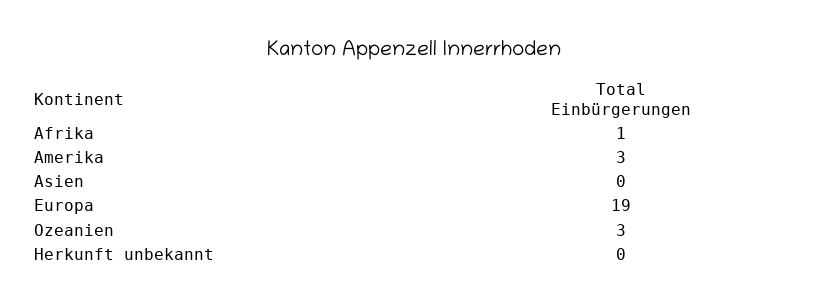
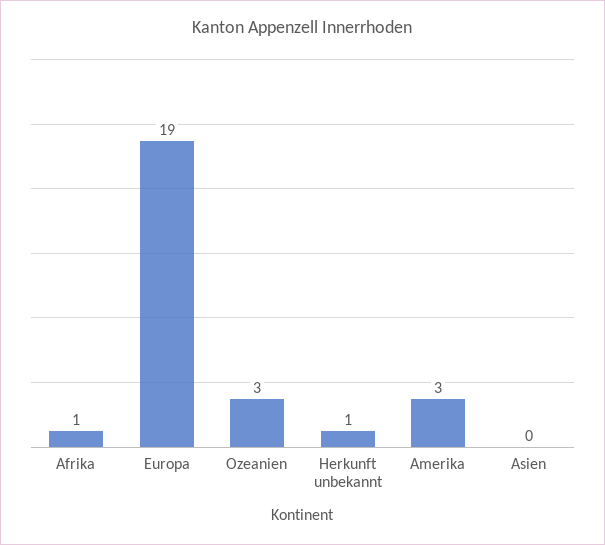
  {
    "Afrika": 1,
    "Amerika": 3,
    "Asien": 0,
    "Europa": 19,
    "Ozeanien": 3,
-   "Herkunft unbekannt": 0
+   "Herkunft unbekannt": 1
  }

